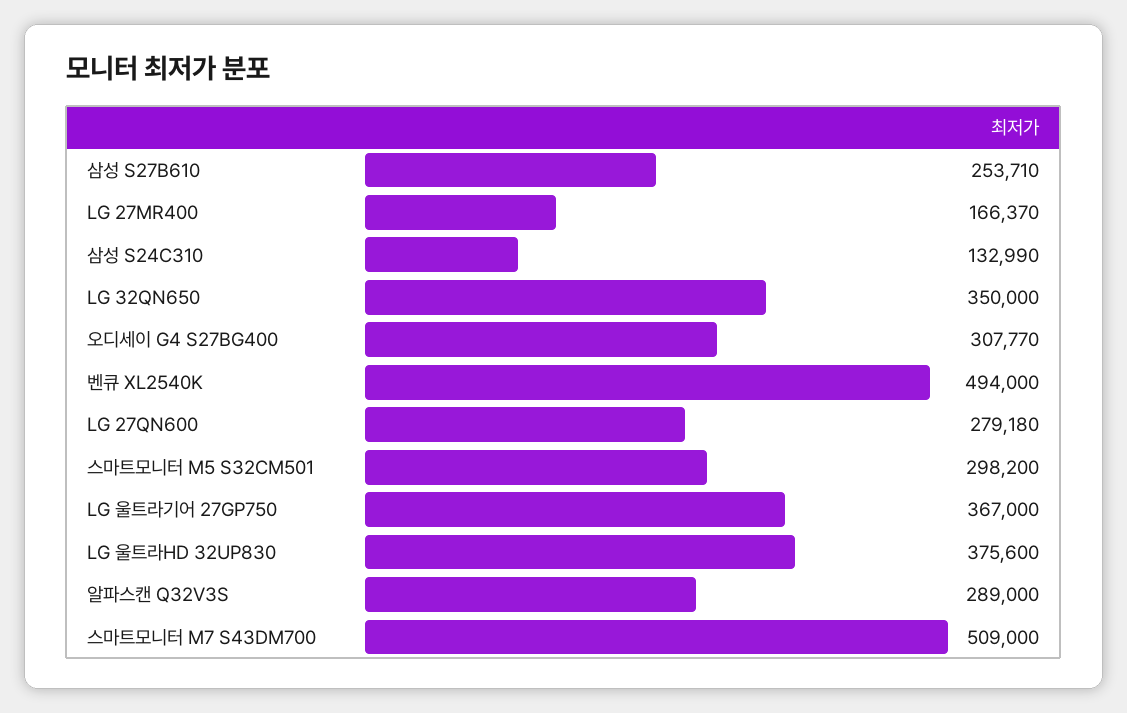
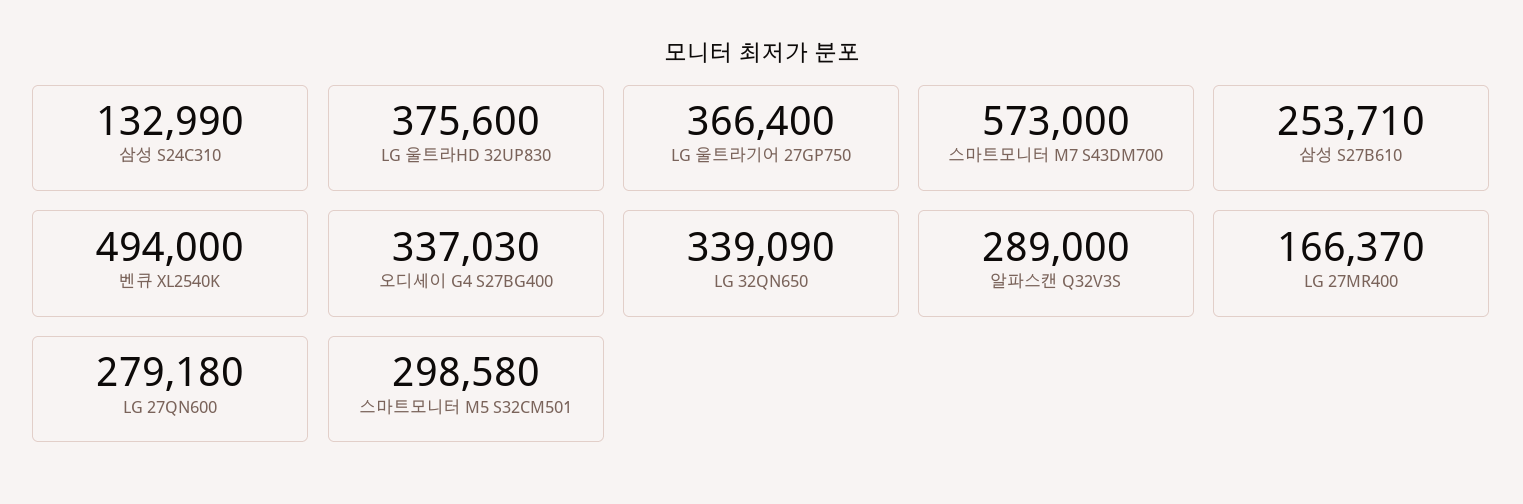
  {
    "삼성 S27B610": 253710,
    "LG 27MR400": 166370,
    "삼성 S24C310": 132990,
-   "LG 32QN650": 350000,
+   "LG 32QN650": 339090,
-   "오디세이 G4 S27BG400": 307770,
+   "오디세이 G4 S27BG400": 337030,
    "벤큐 XL2540K": 494000,
    "LG 27QN600": 279180,
-   "스마트모니터 M5 S32CM501": 298200,
+   "스마트모니터 M5 S32CM501": 298580,
-   "LG 울트라기어 27GP750": 367000,
+   "LG 울트라기어 27GP750": 366400,
    "LG 울트라HD 32UP830": 375600,
    "알파스캔 Q32V3S": 289000,
-   "스마트모니터 M7 S43DM700": 509000
+   "스마트모니터 M7 S43DM700": 573000
  }

